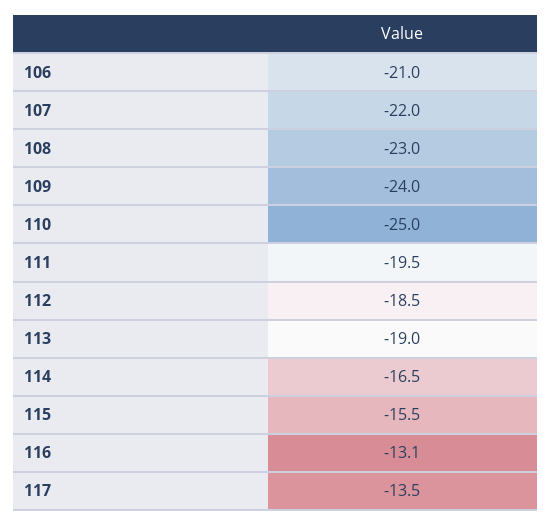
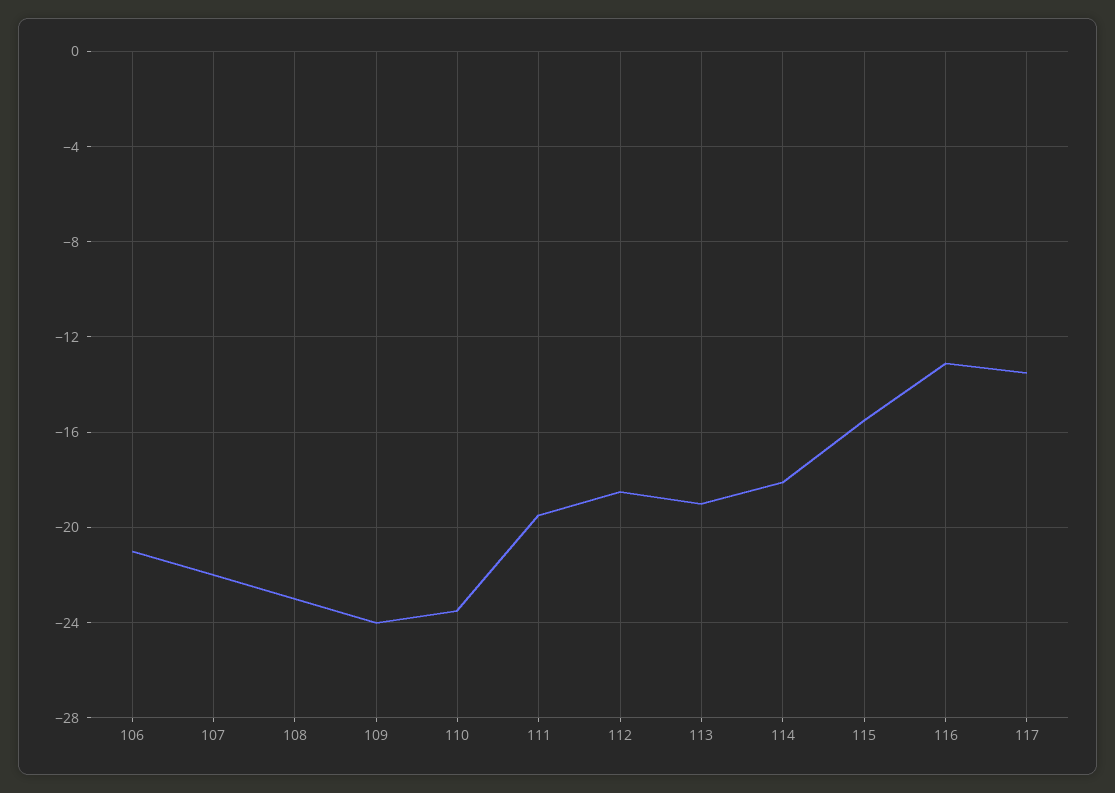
  {
    "106": -21,
    "107": -22,
    "108": -23,
    "109": -24,
-   "110": -25,
+   "110": -23.5,
    "111": -19.5,
    "112": -18.5,
    "113": -19,
-   "114": -16.5,
+   "114": -18,
    "115": -15.5,
    "116": -13.1,
    "117": -13.5
  }

